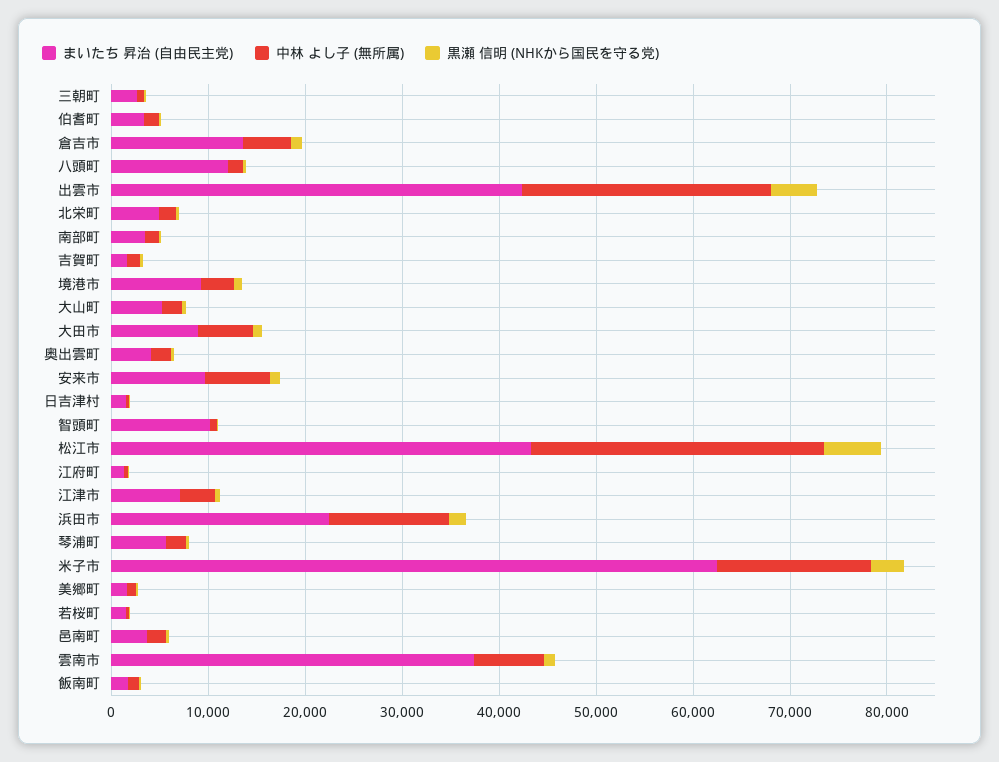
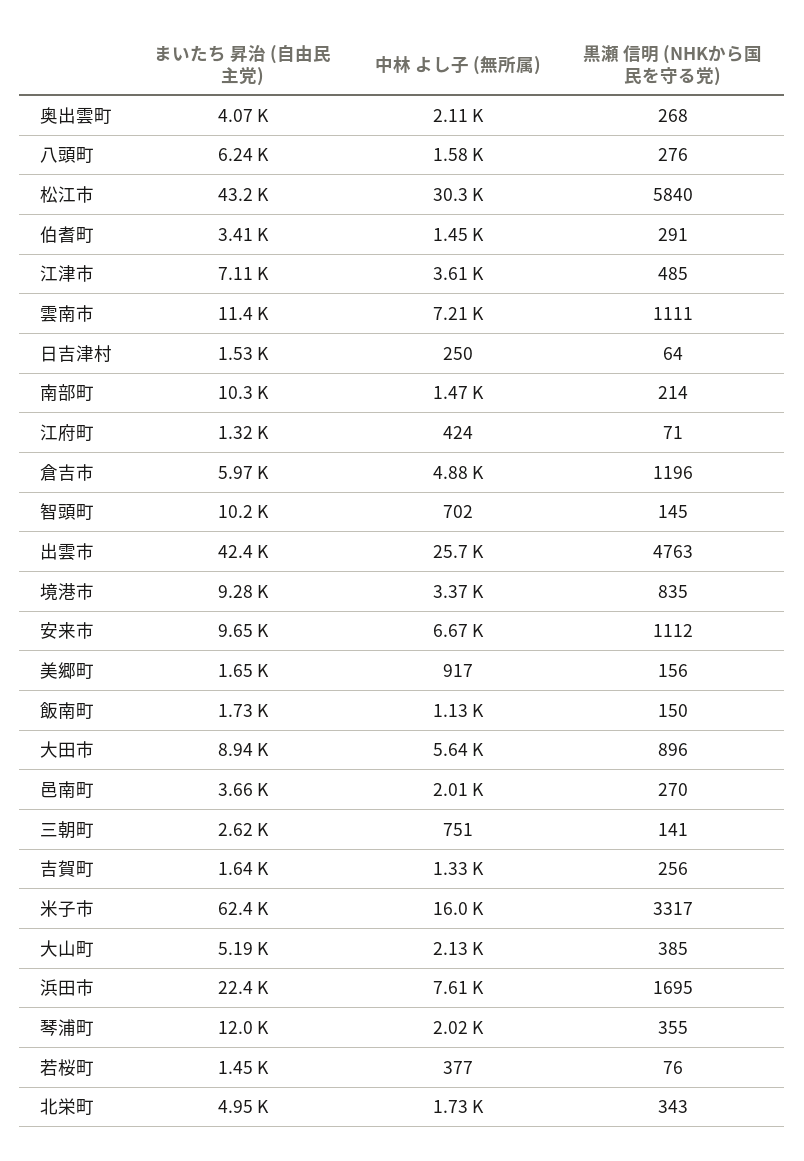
  {
    "まいたち 昇治 (自由民主党)": {
      "三朝町": 2620,
      "伯耆町": 3410,
-     "倉吉市": 14000,
+     "倉吉市": 5970,
-     "八頭町": 12000,
+     "八頭町": 6240,
      "出雲市": 42400,
      "北栄町": 4950,
-     "南部町": 4000,
+     "南部町": 10300,
      "吉賀町": 1640,
      "境港市": 9280,
      "大山町": 5190,
      "大田市": 8940,
      "奥出雲町": 4070,
      "安来市": 9650,
      "日吉津村": 1530,
      "智頭町": 10200,
      "松江市": 43200,
      "江府町": 1320,
      "江津市": 7110,
      "浜田市": 22400,
-     "琴浦町": 6000,
+     "琴浦町": 12000,
      "米子市": 62400,
      "美郷町": 1650,
      "若桜町": 1450,
      "邑南町": 3660,
-     "雲南市": 38000,
+     "雲南市": 11400,
      "飯南町": 1730
    },
    "中林 よし子 (無所属)": {
      "三朝町": 751,
      "伯耆町": 1450,
      "倉吉市": 4880,
      "八頭町": 1580,
      "出雲市": 25700,
      "北栄町": 1730,
      "南部町": 1470,
      "吉賀町": 1330,
      "境港市": 3370,
      "大山町": 2130,
      "大田市": 5640,
      "奥出雲町": 2110,
      "安来市": 6670,
      "日吉津村": 250,
      "智頭町": 702,
      "松江市": 30300,
      "江府町": 424,
      "江津市": 3610,
-     "浜田市": 12000,
+     "浜田市": 7610,
      "琴浦町": 2020,
      "米子市": 16000,
      "美郷町": 917,
      "若桜町": 377,
      "邑南町": 2010,
      "雲南市": 7210,
      "飯南町": 1130
    },
    "黒瀬 信明 (NHKから国民を守る党)": {
      "三朝町": 141,
      "伯耆町": 291,
      "倉吉市": 1196,
      "八頭町": 276,
      "出雲市": 4763,
      "北栄町": 343,
      "南部町": 214,
      "吉賀町": 256,
      "境港市": 835,
      "大山町": 385,
      "大田市": 896,
      "奥出雲町": 268,
      "安来市": 1112,
      "日吉津村": 64,
      "智頭町": 145,
      "松江市": 5840,
      "江府町": 71,
      "江津市": 485,
      "浜田市": 1695,
      "琴浦町": 355,
      "米子市": 3317,
      "美郷町": 156,
      "若桜町": 76,
      "邑南町": 270,
      "雲南市": 1111,
      "飯南町": 150
    }
  }

